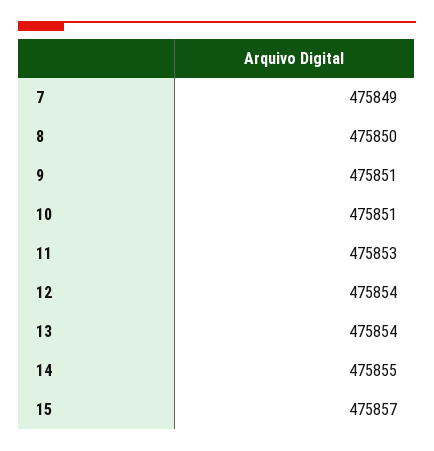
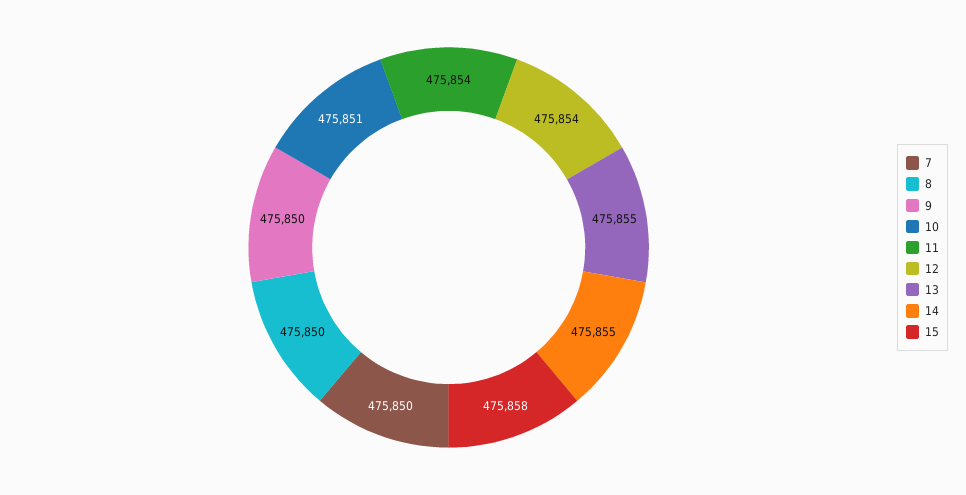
  {
-   "7": 475849,
+   "7": 475850,
    "8": 475850,
-   "9": 475851,
+   "9": 475850,
    "10": 475851,
-   "11": 475853,
+   "11": 475854,
    "12": 475854,
-   "13": 475854,
+   "13": 475855,
    "14": 475855,
-   "15": 475857
+   "15": 475858
  }

